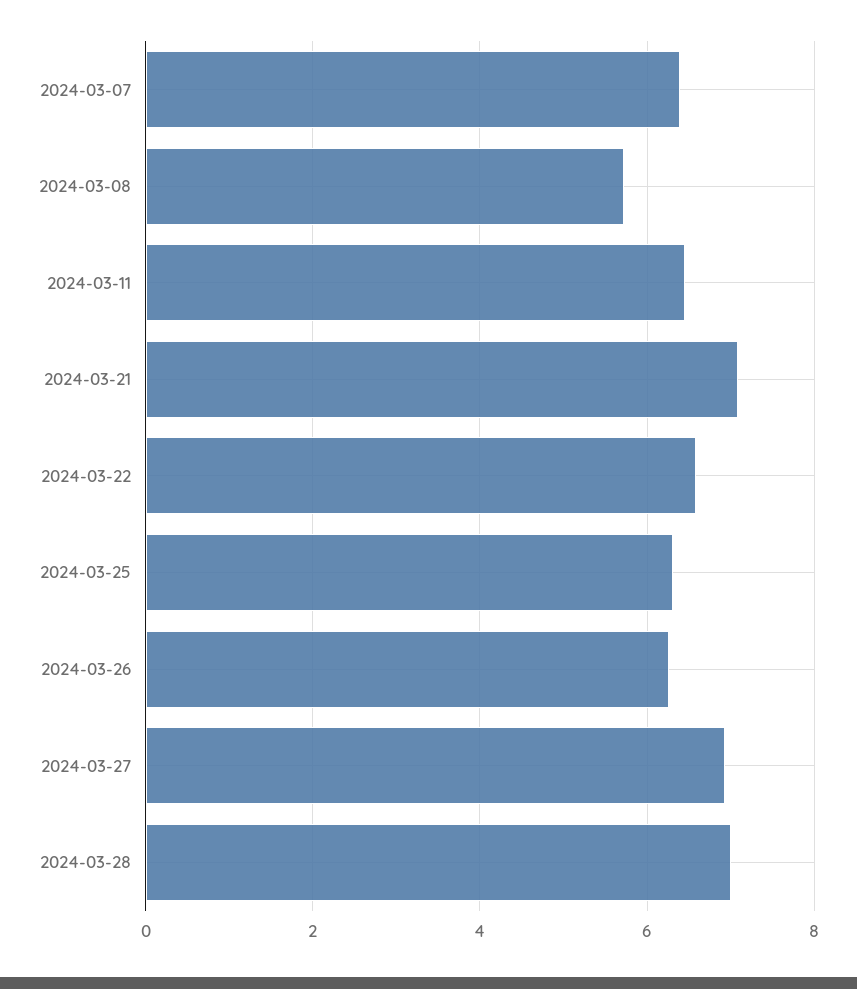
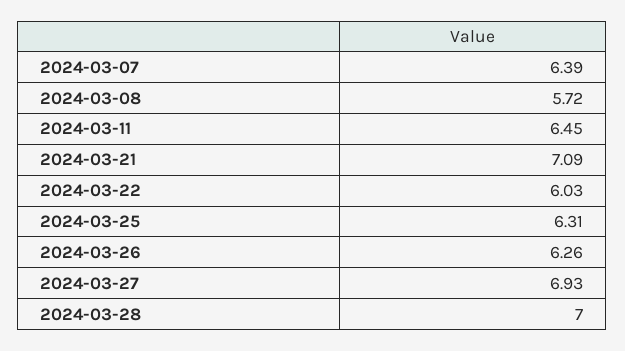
  {
    "2024-03-07": 6.39,
    "2024-03-08": 5.72,
    "2024-03-11": 6.45,
    "2024-03-21": 7.09,
-   "2024-03-22": 6.6,
+   "2024-03-22": 6.03,
    "2024-03-25": 6.31,
    "2024-03-26": 6.26,
    "2024-03-27": 6.93,
    "2024-03-28": 7
  }

